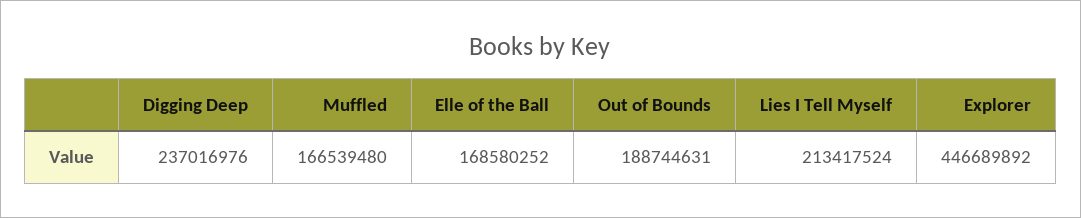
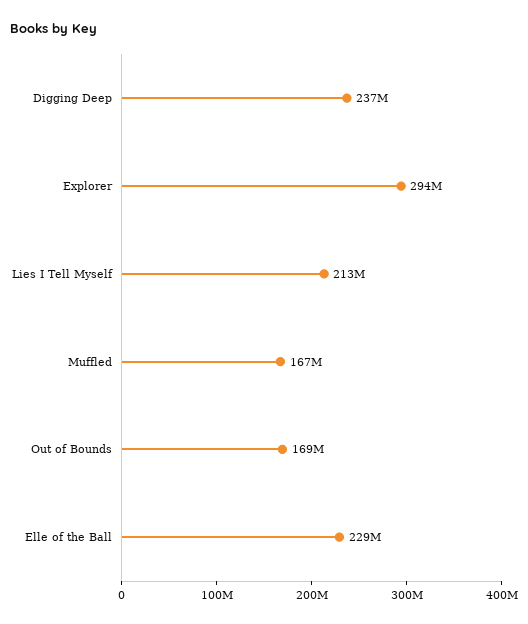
  {
    "Digging Deep": 237016976,
    "Muffled": 166539480,
-   "Elle of the Ball": 168580252,
+   "Elle of the Ball": 229000000,
-   "Out of Bounds": 188744631,
+   "Out of Bounds": 169000000,
    "Lies I Tell Myself": 213417524,
-   "Explorer": 446689892
+   "Explorer": 294000000
  }

